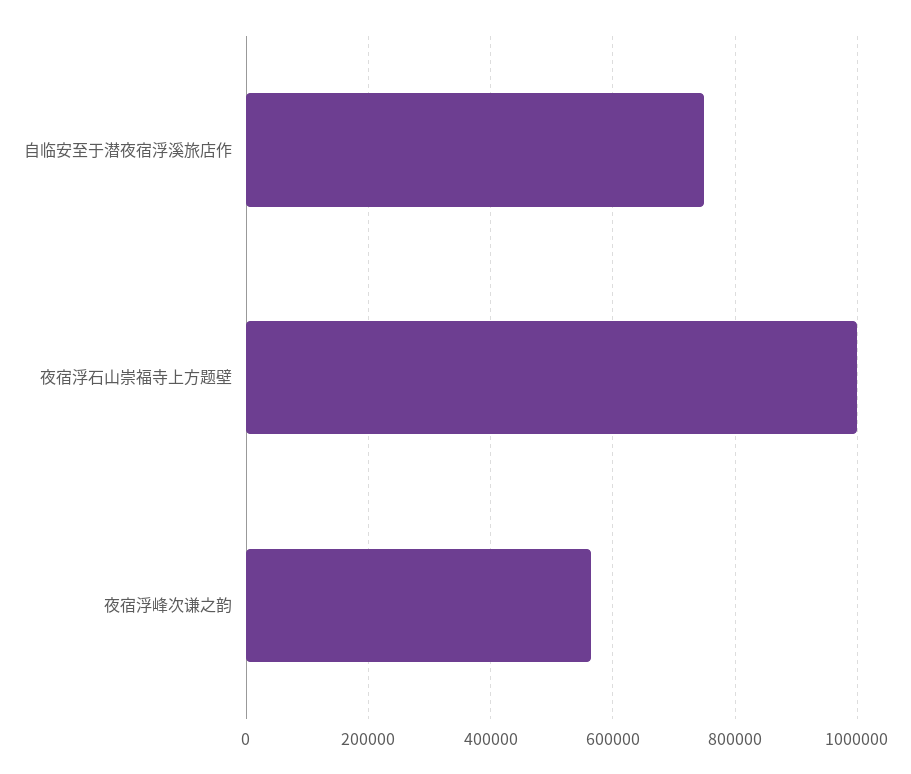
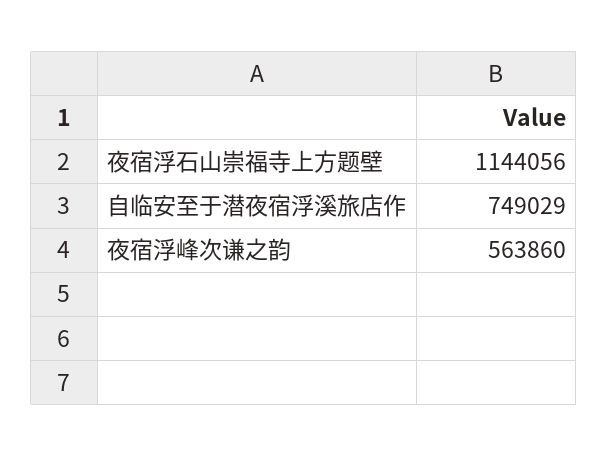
  {
    "自临安至于潜夜宿浮溪旅店作": 749029,
-   "夜宿浮石山崇福寺上方题壁": 1000000,
+   "夜宿浮石山崇福寺上方题壁": 1144056,
    "夜宿浮峰次谦之韵": 563860
  }

